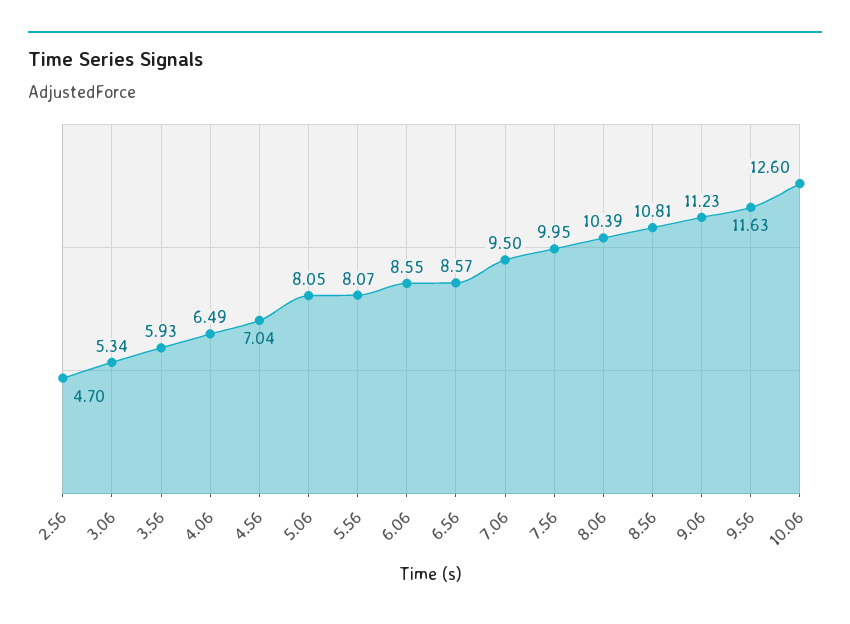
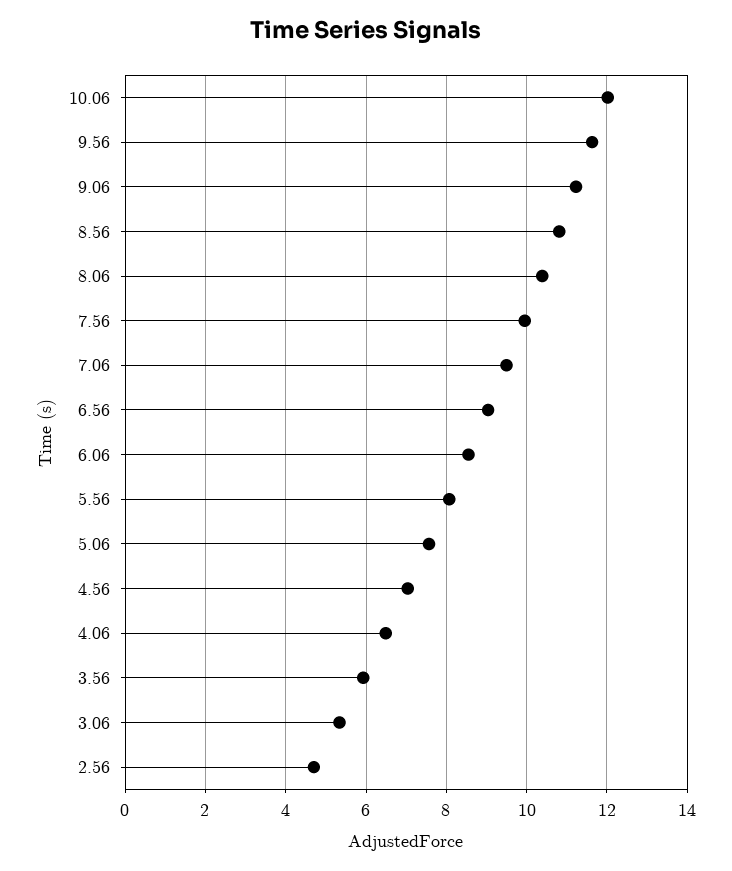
  {
    "2.56": 4.7,
    "3.06": 5.34,
    "3.56": 5.93,
    "4.06": 6.49,
    "4.56": 7.04,
-   "5.06": 8.05,
+   "5.06": 7.6,
    "5.56": 8.07,
    "6.06": 8.55,
-   "6.56": 8.57,
+   "6.56": 9,
    "7.06": 9.5,
    "7.56": 9.95,
    "8.06": 10.39,
    "8.56": 10.81,
    "9.06": 11.23,
    "9.56": 11.63,
-   "10.06": 12.6
+   "10.06": 12
  }

